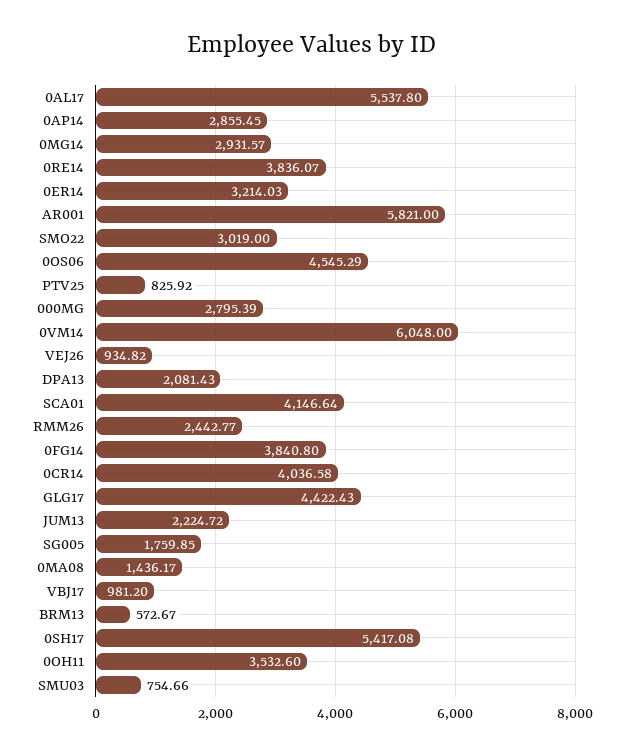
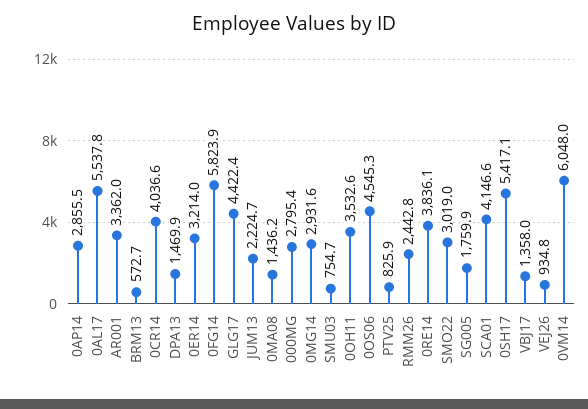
  {
    "0AL17": 5537.8,
    "0AP14": 2855.45,
    "0MG14": 2931.57,
    "0RE14": 3836.07,
    "0ER14": 3214.03,
-   "AR001": 5821,
+   "AR001": 3362,
    "SMO22": 3019,
    "0OS06": 4545.29,
    "PTV25": 825.92,
    "000MG": 2795.39,
    "0VM14": 6048,
    "VEJ26": 934.82,
-   "DPA13": 2081.43,
+   "DPA13": 1469.9,
    "SCA01": 4146.64,
    "RMM26": 2442.77,
-   "0FG14": 3840.8,
+   "0FG14": 5823.9,
    "0CR14": 4036.58,
    "GLG17": 4422.43,
    "JUM13": 2224.72,
    "SG005": 1759.85,
    "0MA08": 1436.17,
-   "VBJ17": 981.2,
+   "VBJ17": 1358,
    "BRM13": 572.67,
    "0SH17": 5417.08,
    "0OH11": 3532.6,
    "SMU03": 754.66
  }

